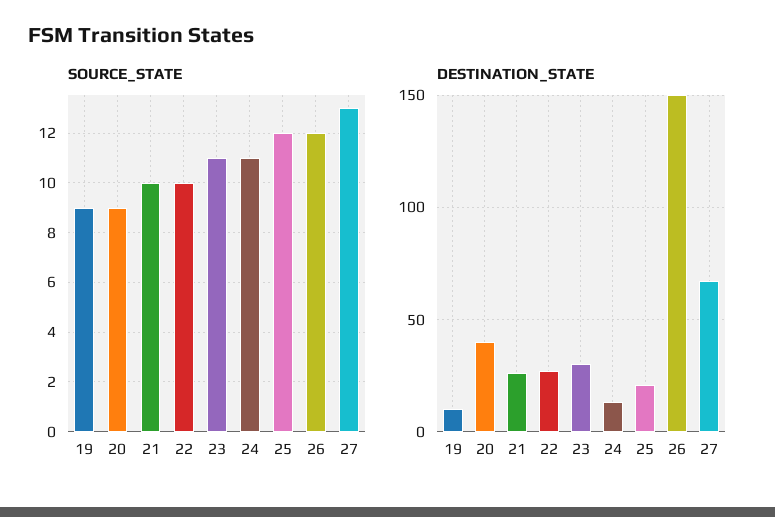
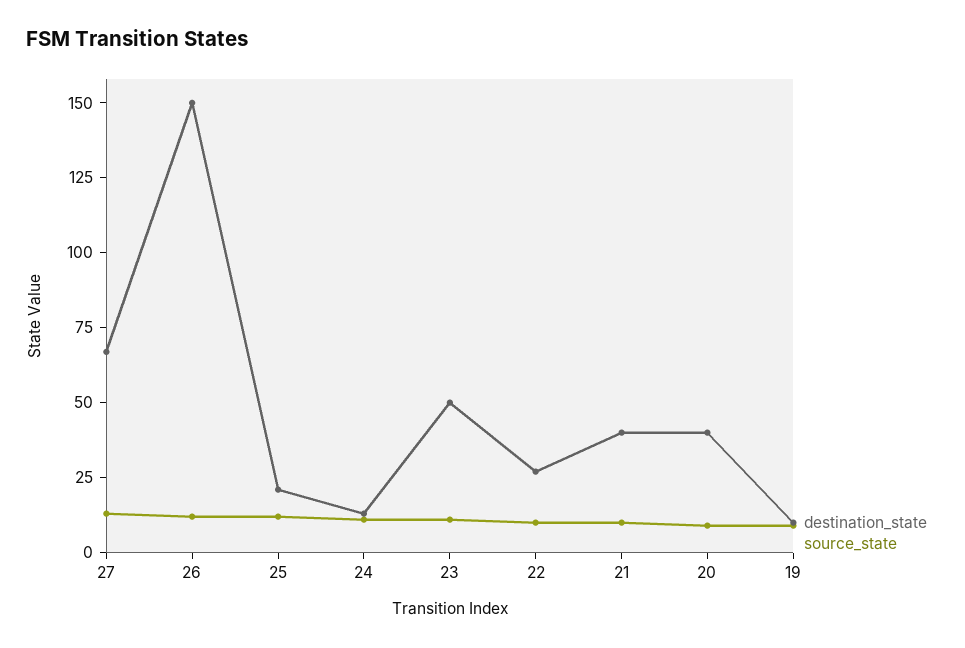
  {
    "SOURCE_STATE": {
      "19": 9,
      "20": 9,
      "21": 10,
      "22": 10,
      "23": 11,
      "24": 11,
      "25": 12,
      "26": 12,
      "27": 13
    },
    "DESTINATION_STATE": {
      "19": 10,
      "20": 40,
-     "21": 25,
+     "21": 40,
      "22": 25,
-     "23": 30,
+     "23": 50,
      "24": 15,
      "25": 20,
      "26": 150,
      "27": 65
    }
  }

